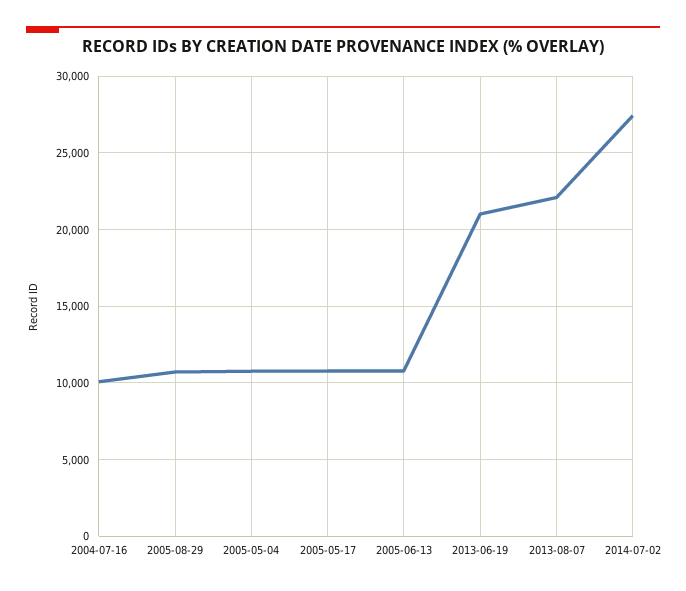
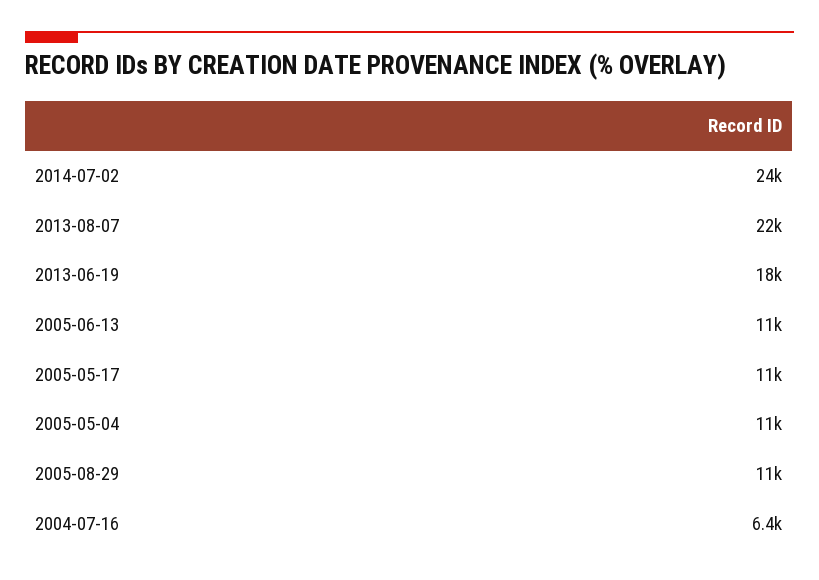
  {
-   "2004-07-16": 10000,
+   "2004-07-16": 6400,
    "2005-08-29": 11000,
    "2005-05-04": 11000,
    "2005-05-17": 11000,
    "2005-06-13": 11000,
-   "2013-06-19": 21000,
+   "2013-06-19": 18000,
    "2013-08-07": 22000,
-   "2014-07-02": 27500
+   "2014-07-02": 24000
  }

